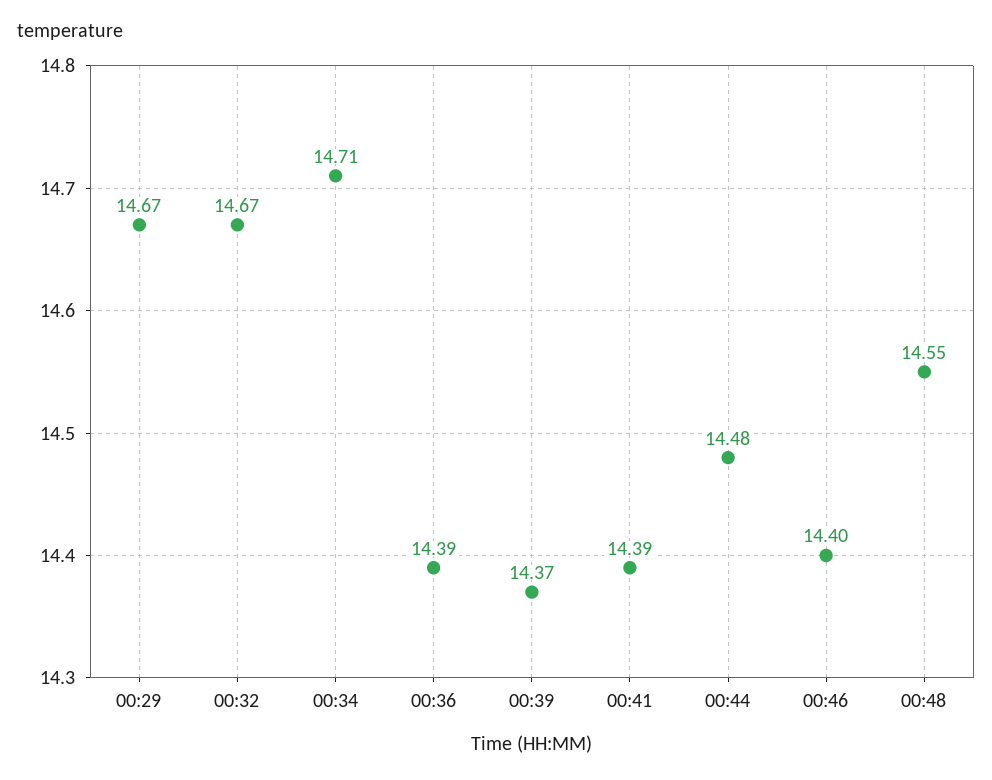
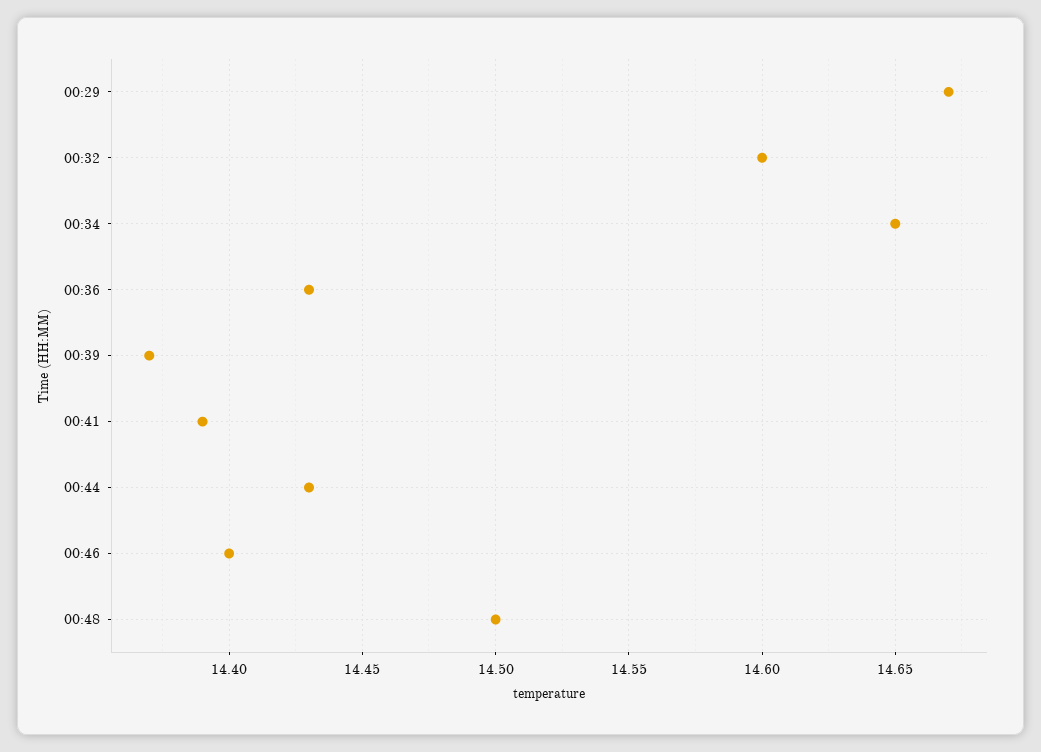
  {
    "00:29": 14.67,
-   "00:32": 14.67,
+   "00:32": 14.6,
-   "00:34": 14.71,
+   "00:34": 14.65,
-   "00:36": 14.39,
+   "00:36": 14.43,
    "00:39": 14.37,
    "00:41": 14.39,
-   "00:44": 14.48,
+   "00:44": 14.43,
    "00:46": 14.4,
-   "00:48": 14.55
+   "00:48": 14.5
  }

